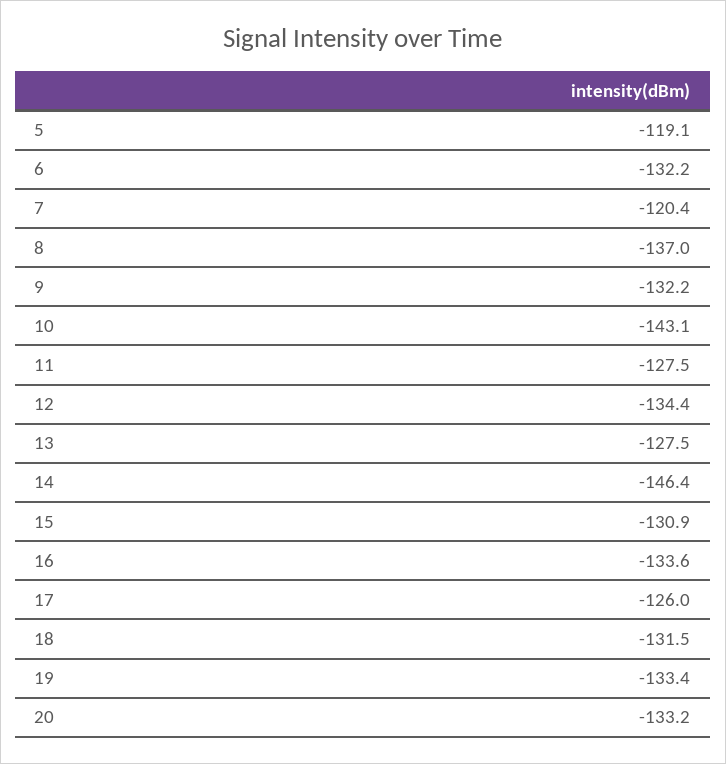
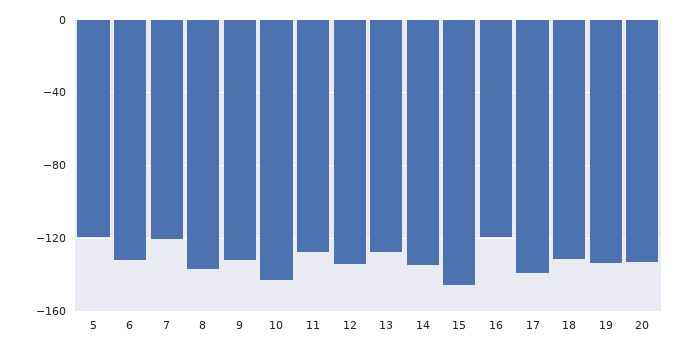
  {
    "5": -119.1,
    "6": -132.2,
    "7": -120.4,
    "8": -137,
    "9": -132.2,
    "10": -143.1,
    "11": -127.5,
    "12": -134.4,
    "13": -127.5,
-   "14": -146.4,
+   "14": -135,
-   "15": -130.9,
+   "15": -145,
-   "16": -133.6,
+   "16": -120,
-   "17": -126,
+   "17": -140,
    "18": -131.5,
    "19": -133.4,
    "20": -133.2
  }

